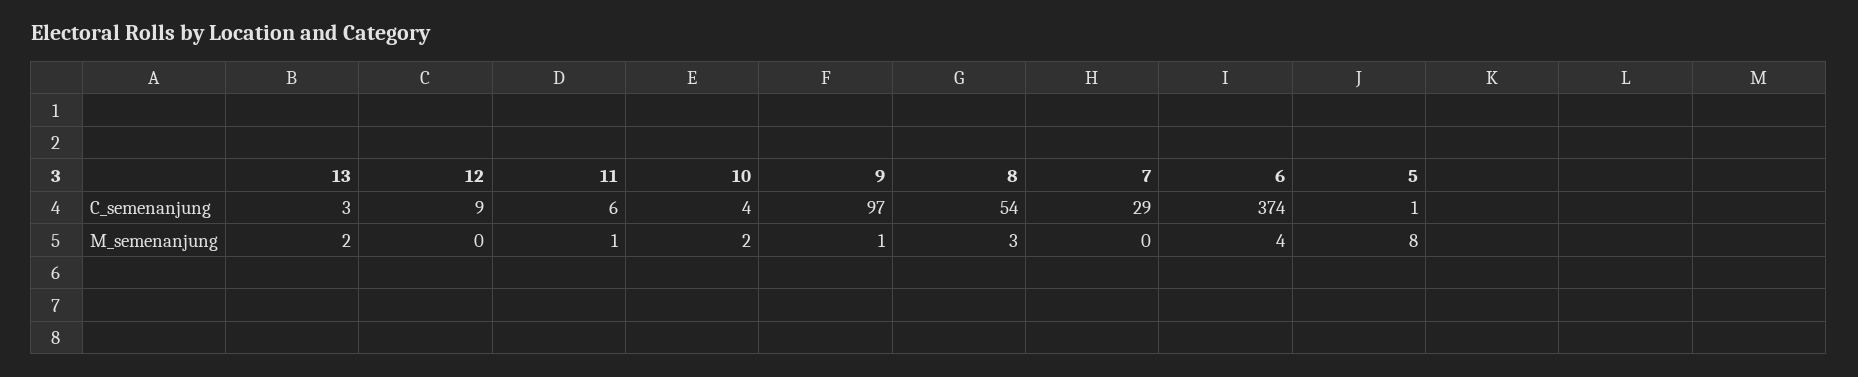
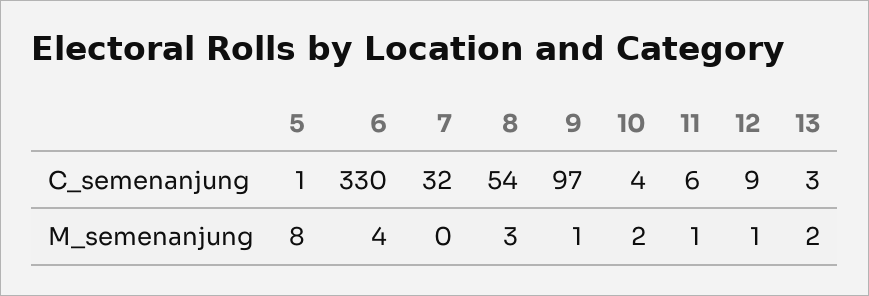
  {
    "13": {
      "C_semenanjung": 3,
      "M_semenanjung": 2
    },
    "12": {
      "C_semenanjung": 9,
-     "M_semenanjung": 0
+     "M_semenanjung": 1
    },
    "11": {
      "C_semenanjung": 6,
      "M_semenanjung": 1
    },
    "10": {
      "C_semenanjung": 4,
      "M_semenanjung": 2
    },
    "9": {
      "C_semenanjung": 97,
      "M_semenanjung": 1
    },
    "8": {
      "C_semenanjung": 54,
      "M_semenanjung": 3
    },
    "7": {
-     "C_semenanjung": 29,
+     "C_semenanjung": 32,
      "M_semenanjung": 0
    },
    "6": {
-     "C_semenanjung": 374,
+     "C_semenanjung": 330,
      "M_semenanjung": 4
    },
    "5": {
      "C_semenanjung": 1,
      "M_semenanjung": 8
    }
  }

